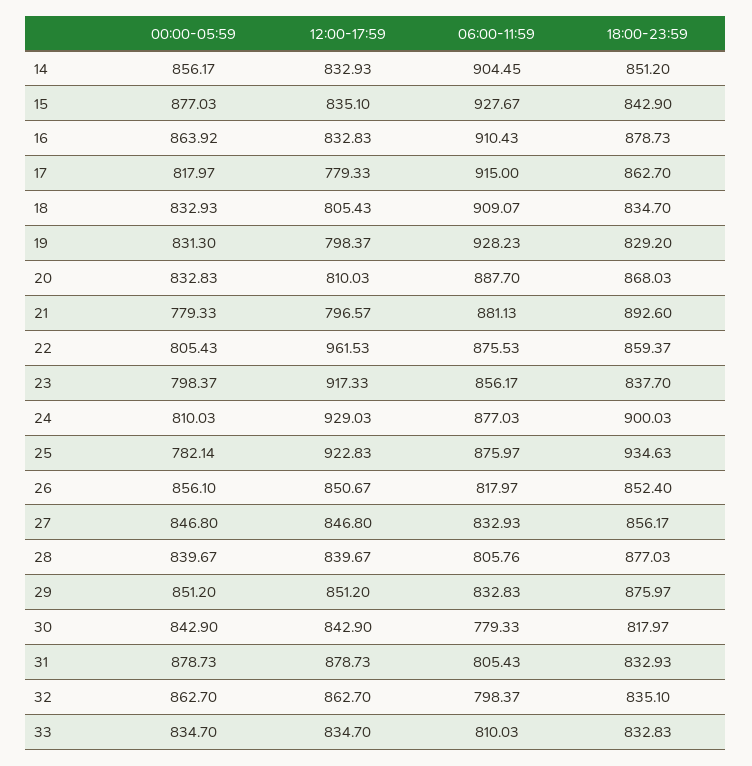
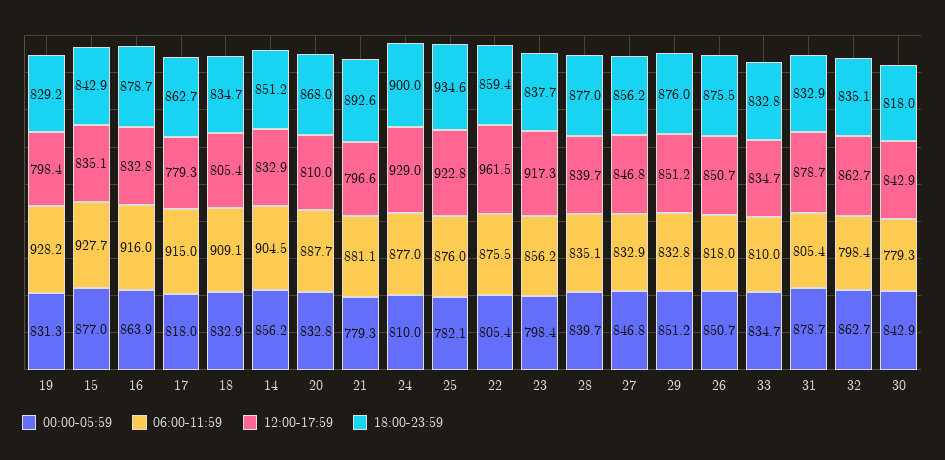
  {
    "00:00-05:59": {
      "14": 856.17,
      "15": 877.03,
      "16": 863.92,
      "17": 817.97,
      "18": 832.93,
      "19": 831.3,
      "20": 832.83,
      "21": 779.33,
      "22": 805.43,
      "23": 798.37,
      "24": 810.03,
      "25": 782.14,
-     "26": 856.1,
+     "26": 850.7,
      "27": 846.8,
      "28": 839.67,
      "29": 851.2,
      "30": 842.9,
      "31": 878.73,
      "32": 862.7,
      "33": 834.7
    },
    "12:00-17:59": {
      "14": 832.93,
      "15": 835.1,
      "16": 832.83,
      "17": 779.33,
      "18": 805.43,
      "19": 798.37,
      "20": 810.03,
      "21": 796.57,
      "22": 961.53,
      "23": 917.33,
      "24": 929.03,
      "25": 922.83,
      "26": 850.67,
      "27": 846.8,
      "28": 839.67,
      "29": 851.2,
      "30": 842.9,
      "31": 878.73,
      "32": 862.7,
      "33": 834.7
    },
    "06:00-11:59": {
      "14": 904.45,
      "15": 927.67,
-     "16": 910.43,
+     "16": 916,
      "17": 915,
      "18": 909.07,
      "19": 928.23,
      "20": 887.7,
      "21": 881.13,
      "22": 875.53,
      "23": 856.17,
      "24": 877.03,
      "25": 875.97,
      "26": 817.97,
      "27": 832.93,
-     "28": 805.76,
+     "28": 835.1,
      "29": 832.83,
      "30": 779.33,
      "31": 805.43,
      "32": 798.37,
      "33": 810.03
    },
    "18:00-23:59": {
      "14": 851.2,
      "15": 842.9,
      "16": 878.73,
      "17": 862.7,
      "18": 834.7,
      "19": 829.2,
      "20": 868.03,
      "21": 892.6,
      "22": 859.37,
      "23": 837.7,
      "24": 900.03,
      "25": 934.63,
-     "26": 852.4,
+     "26": 875.5,
      "27": 856.17,
      "28": 877.03,
      "29": 875.97,
      "30": 817.97,
      "31": 832.93,
      "32": 835.1,
      "33": 832.83
    }
  }

